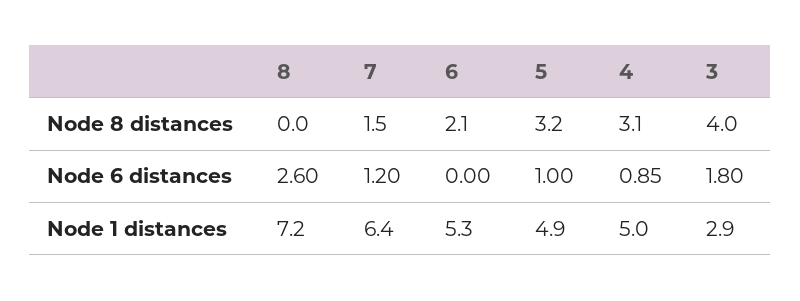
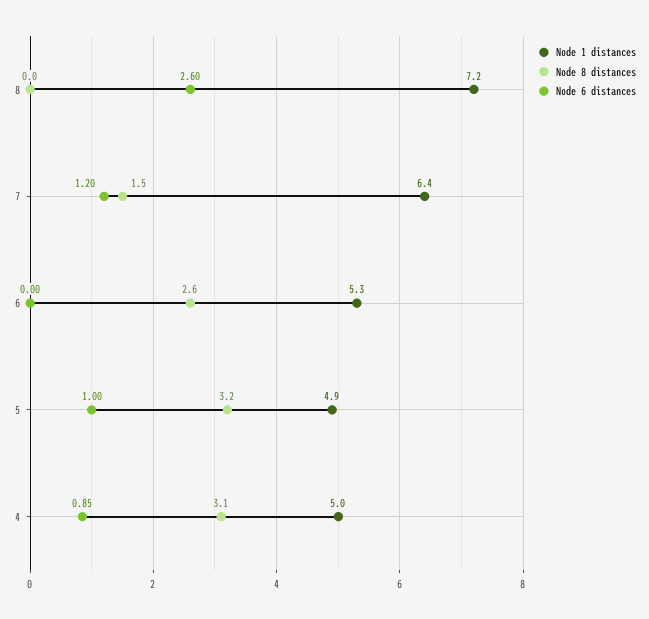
  {
    "Node 8 distances": {
      "8": 0,
      "7": 1.5,
-     "6": 2.1,
+     "6": 2.6,
      "5": 3.2,
-     "4": 3.1,
+     "4": 3.1
-     "3": 4
    },
    "Node 6 distances": {
      "8": 2.6,
      "7": 1.2,
      "6": 0,
      "5": 1,
-     "4": 0.85,
+     "4": 0.85
-     "3": 1.8
    },
    "Node 1 distances": {
      "8": 7.2,
      "7": 6.4,
      "6": 5.3,
      "5": 4.9,
-     "4": 5,
+     "4": 5
-     "3": 2.9
    }
  }

